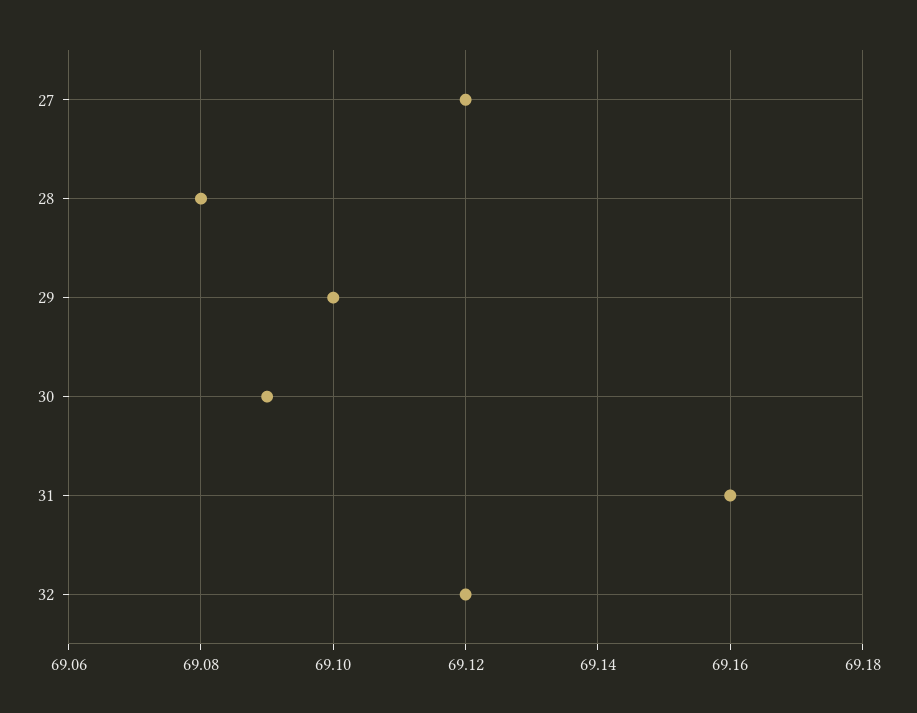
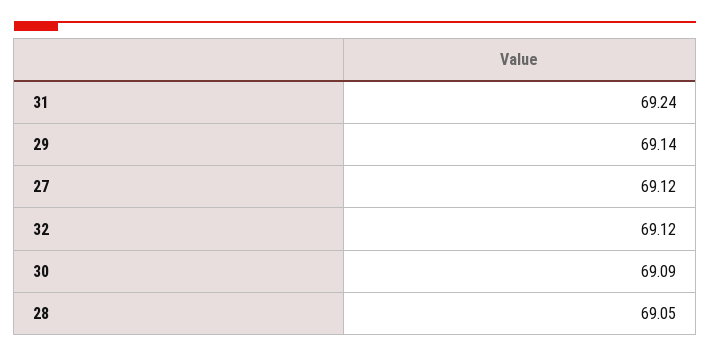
  {
    "27": 69.12,
-   "28": 69.08,
+   "28": 69.05,
-   "29": 69.1,
+   "29": 69.14,
    "30": 69.09,
-   "31": 69.16,
+   "31": 69.24,
    "32": 69.12
  }

